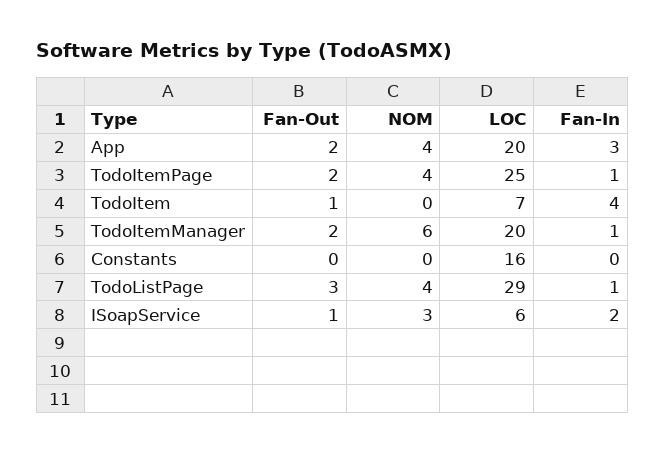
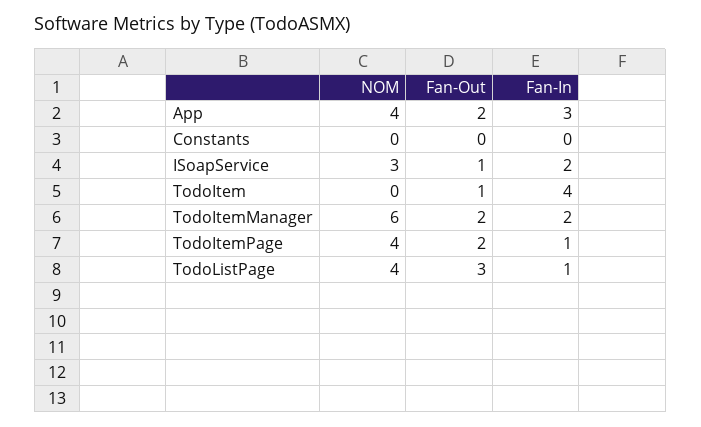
  {
    "Fan-Out": {
      "App": 2,
      "TodoItemPage": 2,
      "TodoItem": 1,
      "TodoItemManager": 2,
      "Constants": 0,
      "TodoListPage": 3,
      "ISoapService": 1
    },
    "NOM": {
      "App": 4,
      "TodoItemPage": 4,
      "TodoItem": 0,
      "TodoItemManager": 6,
      "Constants": 0,
      "TodoListPage": 4,
      "ISoapService": 3
    },
-   "LOC": {
-     "App": 20,
-     "TodoItemPage": 25,
-     "TodoItem": 7,
-     "TodoItemManager": 20,
-     "Constants": 16,
-     "TodoListPage": 29,
-     "ISoapService": 6
-   },
    "Fan-In": {
      "App": 3,
      "TodoItemPage": 1,
      "TodoItem": 4,
-     "TodoItemManager": 1,
+     "TodoItemManager": 2,
      "Constants": 0,
      "TodoListPage": 1,
      "ISoapService": 2
    }
  }

